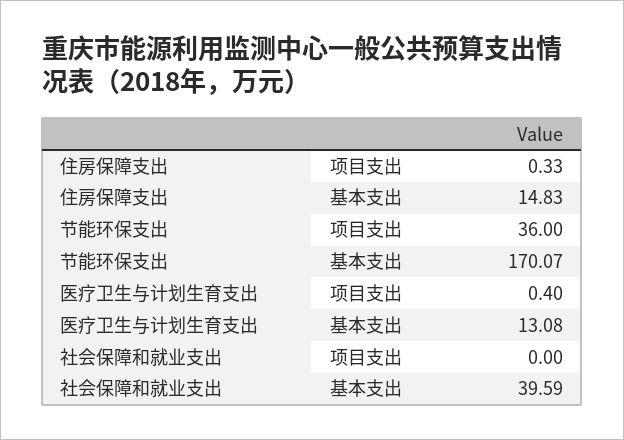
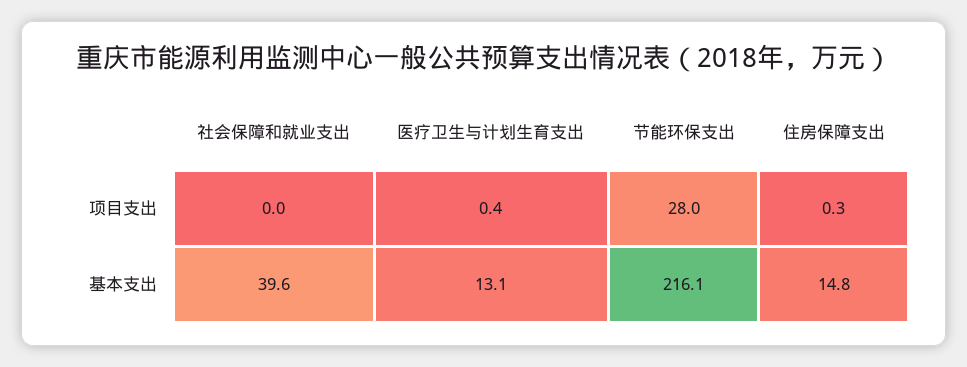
  {
    "住房保障支出": {
      "项目支出": 0.33,
      "基本支出": 14.83
    },
    "节能环保支出": {
-     "项目支出": 36,
+     "项目支出": 28,
-     "基本支出": 170.07
+     "基本支出": 216.1
    },
    "医疗卫生与计划生育支出": {
      "项目支出": 0.4,
      "基本支出": 13.08
    },
    "社会保障和就业支出": {
      "项目支出": 0,
      "基本支出": 39.59
    }
  }

